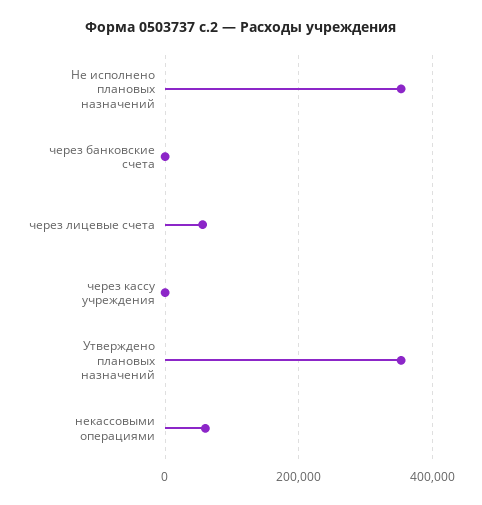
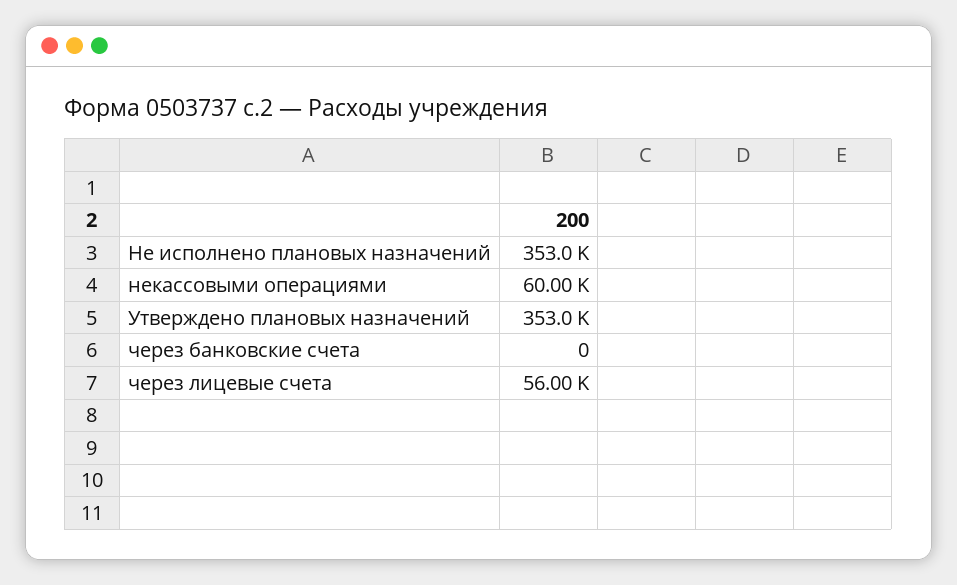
  {
    "Не исполнено плановых назначений": 353000,
    "через банковские счета": 0,
    "через лицевые счета": 56000,
-   "через кассу учреждения": 0,
    "Утверждено плановых назначений": 353000,
    "некассовыми операциями": 60000
  }

